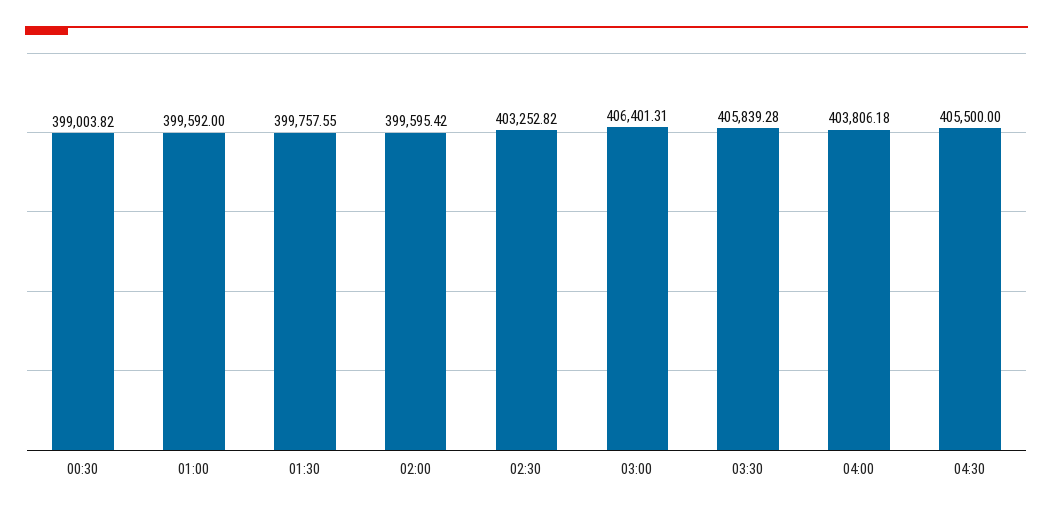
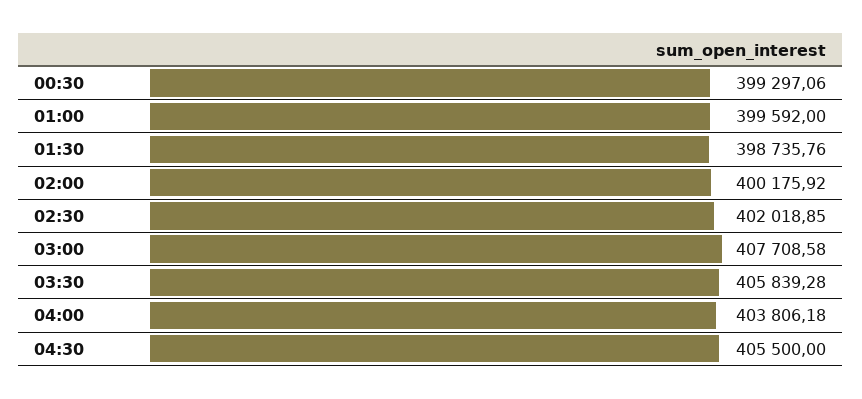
  {
-   "00:30": 399003.82,
+   "00:30": 399297.06,
    "01:00": 399592,
-   "01:30": 399757.55,
+   "01:30": 398735.76,
-   "02:00": 399595.42,
+   "02:00": 400175.92,
-   "02:30": 403252.82,
+   "02:30": 402018.85,
-   "03:00": 406401.31,
+   "03:00": 407708.58,
    "03:30": 405839.28,
    "04:00": 403806.18,
    "04:30": 405500
  }

